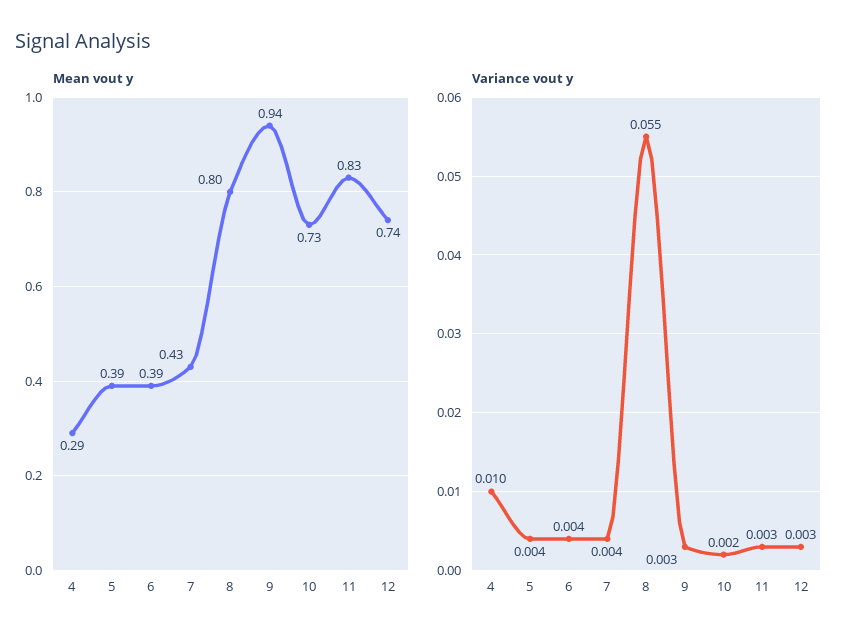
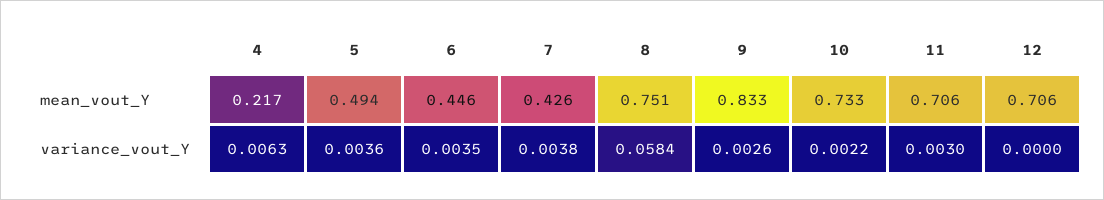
  {
    "Mean vout y": {
-     "4": 0.29,
+     "4": 0.217,
-     "5": 0.39,
+     "5": 0.494,
-     "6": 0.39,
+     "6": 0.446,
      "7": 0.426,
-     "8": 0.8,
+     "8": 0.751,
-     "9": 0.94,
+     "9": 0.833,
      "10": 0.733,
-     "11": 0.83,
+     "11": 0.706,
-     "12": 0.74
+     "12": 0.706
    },
    "Variance vout y": {
-     "4": 0.01,
+     "4": 0.0063,
      "5": 0.0036,
      "6": 0.0035,
      "7": 0.0038,
-     "8": 0.055,
+     "8": 0.0584,
      "9": 0.0026,
      "10": 0.0022,
      "11": 0.003,
-     "12": 0.003
+     "12": 0
    }
  }

